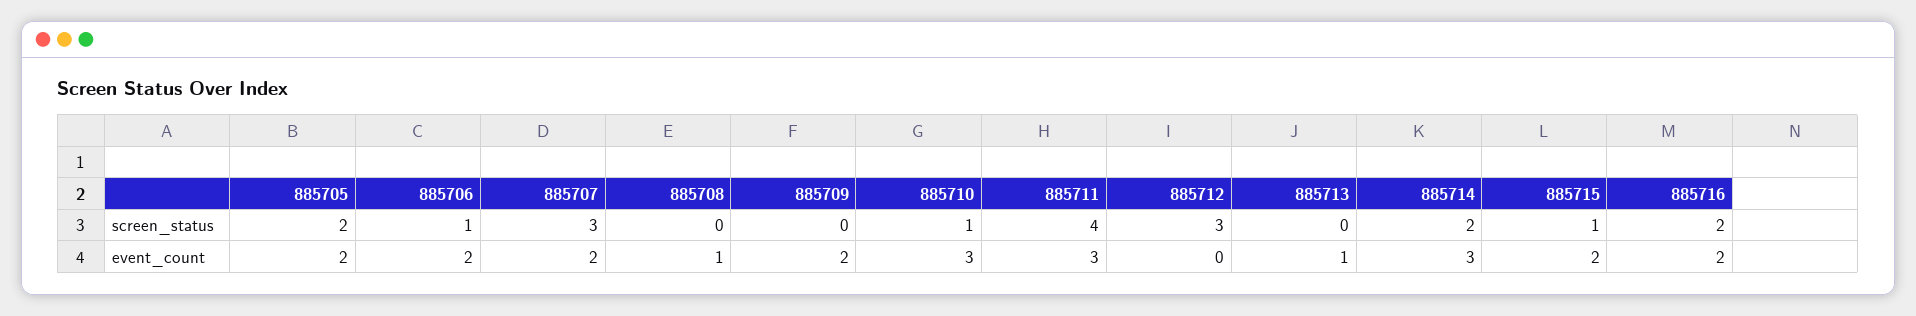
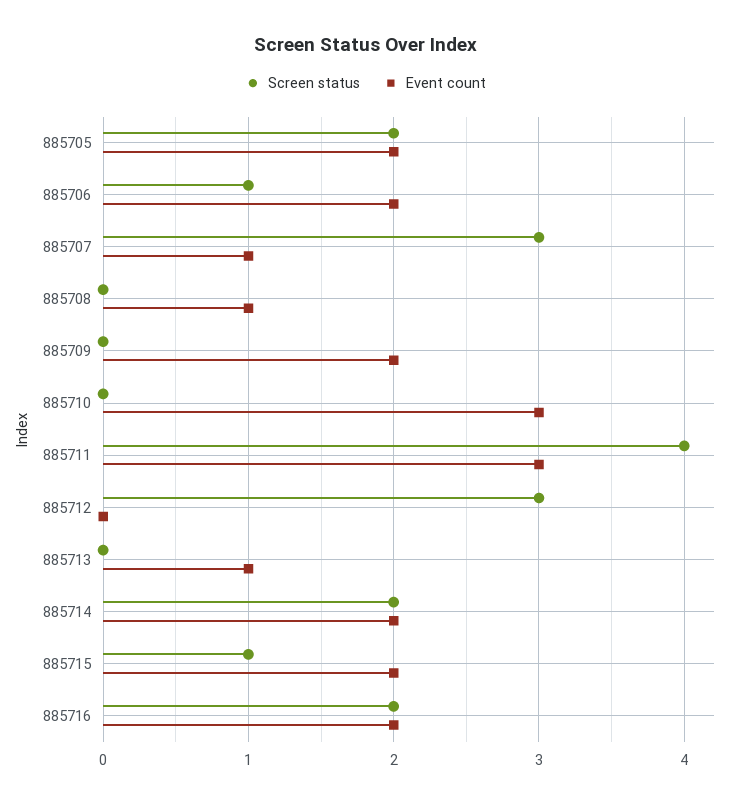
  {
    "screen_status": {
      "885705": 2,
      "885706": 1,
      "885707": 3,
      "885708": 0,
      "885709": 0,
-     "885710": 1,
+     "885710": 0,
      "885711": 4,
      "885712": 3,
      "885713": 0,
      "885714": 2,
      "885715": 1,
      "885716": 2
    },
    "event_count": {
      "885705": 2,
      "885706": 2,
-     "885707": 2,
+     "885707": 1,
      "885708": 1,
      "885709": 2,
      "885710": 3,
      "885711": 3,
      "885712": 0,
      "885713": 1,
-     "885714": 3,
+     "885714": 2,
      "885715": 2,
      "885716": 2
    }
  }

